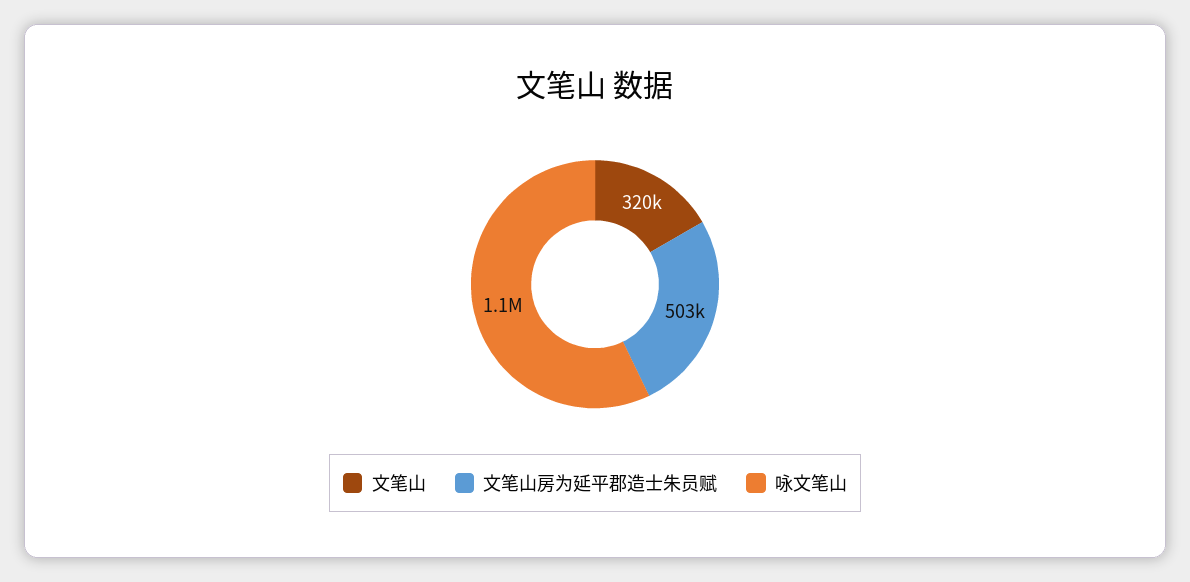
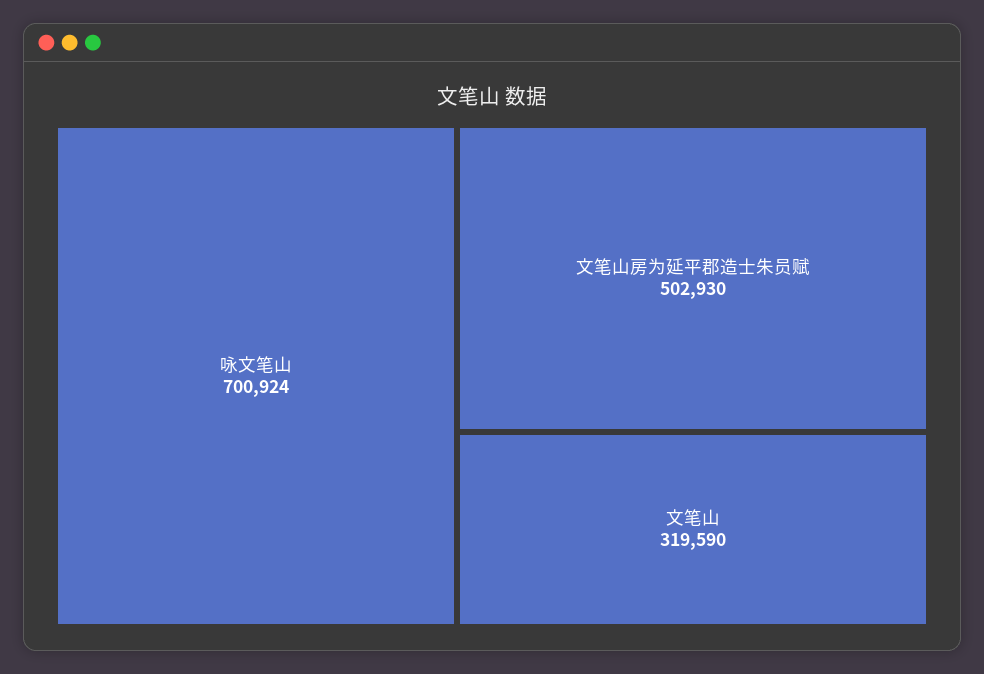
  {
    "文笔山": 319590,
    "文笔山房为延平郡造士朱员赋": 502930,
-   "咏文笔山": 1100000
+   "咏文笔山": 700924
  }

